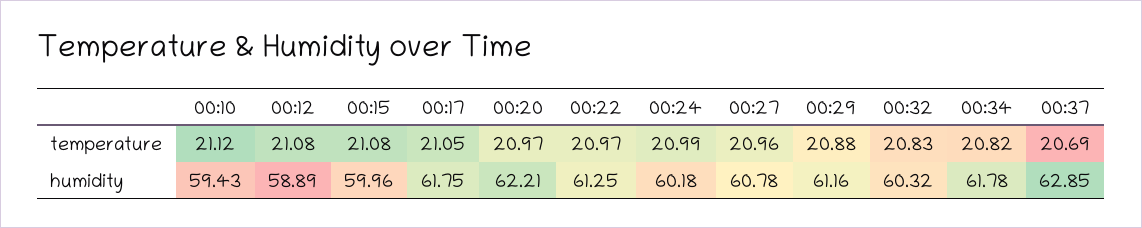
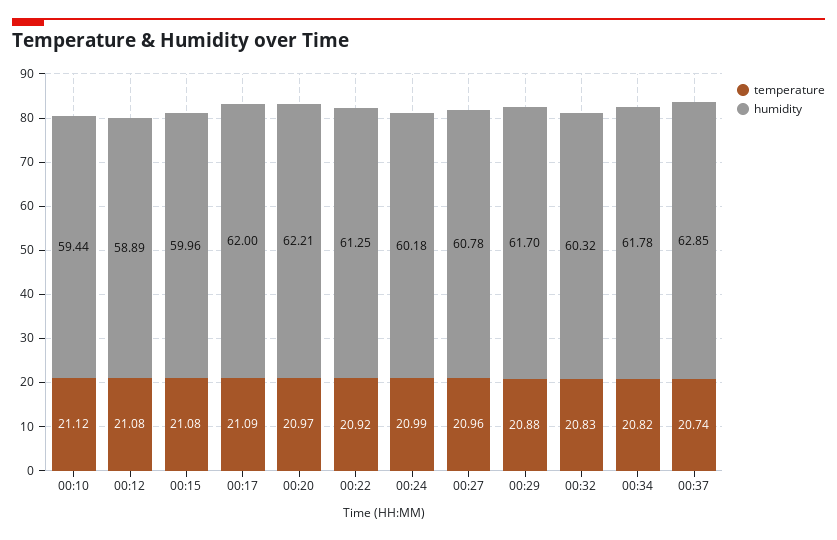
  {
    "temperature": {
      "00:10": 21.12,
      "00:12": 21.08,
      "00:15": 21.08,
-     "00:17": 21.05,
+     "00:17": 21.09,
      "00:20": 20.97,
-     "00:22": 20.97,
+     "00:22": 20.92,
      "00:24": 20.99,
      "00:27": 20.96,
      "00:29": 20.88,
      "00:32": 20.83,
      "00:34": 20.82,
-     "00:37": 20.69
+     "00:37": 20.74
    },
    "humidity": {
-     "00:10": 59.43,
+     "00:10": 59.44,
      "00:12": 58.89,
      "00:15": 59.96,
-     "00:17": 61.75,
+     "00:17": 62,
      "00:20": 62.21,
      "00:22": 61.25,
      "00:24": 60.18,
      "00:27": 60.78,
-     "00:29": 61.16,
+     "00:29": 61.7,
      "00:32": 60.32,
      "00:34": 61.78,
      "00:37": 62.85
    }
  }

